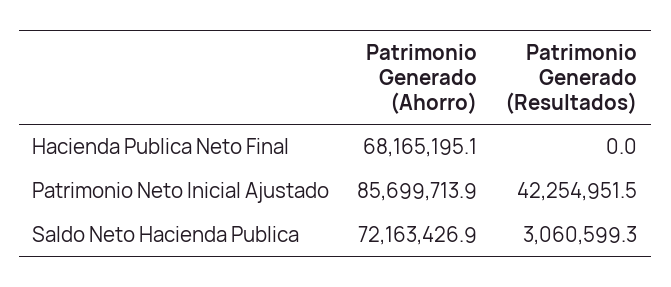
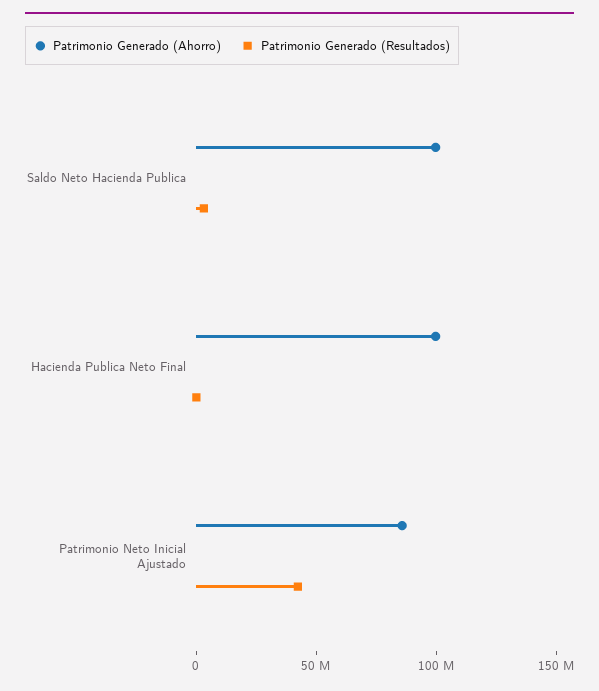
  {
    "Patrimonio Generado (Ahorro)": {
-     "Hacienda Publica Neto Final": 68165195.1,
+     "Hacienda Publica Neto Final": 100000000,
      "Patrimonio Neto Inicial Ajustado": 85699713.9,
-     "Saldo Neto Hacienda Publica": 72163426.9
+     "Saldo Neto Hacienda Publica": 100000000
    },
    "Patrimonio Generado (Resultados)": {
      "Hacienda Publica Neto Final": 0,
      "Patrimonio Neto Inicial Ajustado": 42254951.5,
      "Saldo Neto Hacienda Publica": 3060599.3
    }
  }

